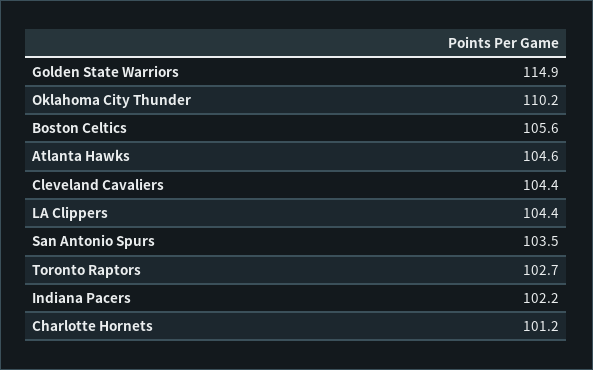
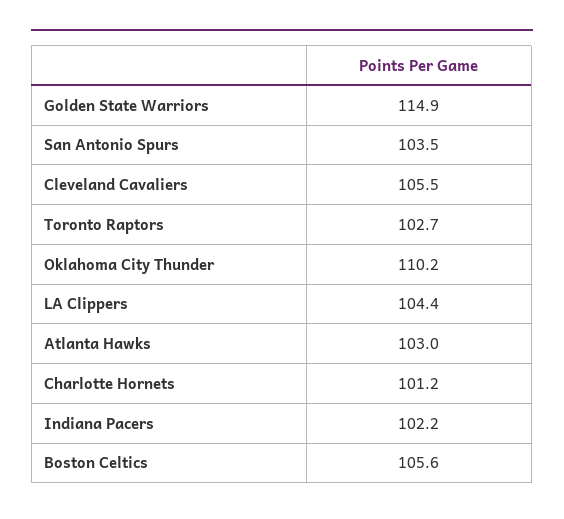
  {
    "Golden State Warriors": 114.9,
    "Oklahoma City Thunder": 110.2,
    "Boston Celtics": 105.6,
-   "Atlanta Hawks": 104.6,
+   "Atlanta Hawks": 103,
-   "Cleveland Cavaliers": 104.4,
+   "Cleveland Cavaliers": 105.5,
    "LA Clippers": 104.4,
    "San Antonio Spurs": 103.5,
    "Toronto Raptors": 102.7,
    "Indiana Pacers": 102.2,
    "Charlotte Hornets": 101.2
  }

